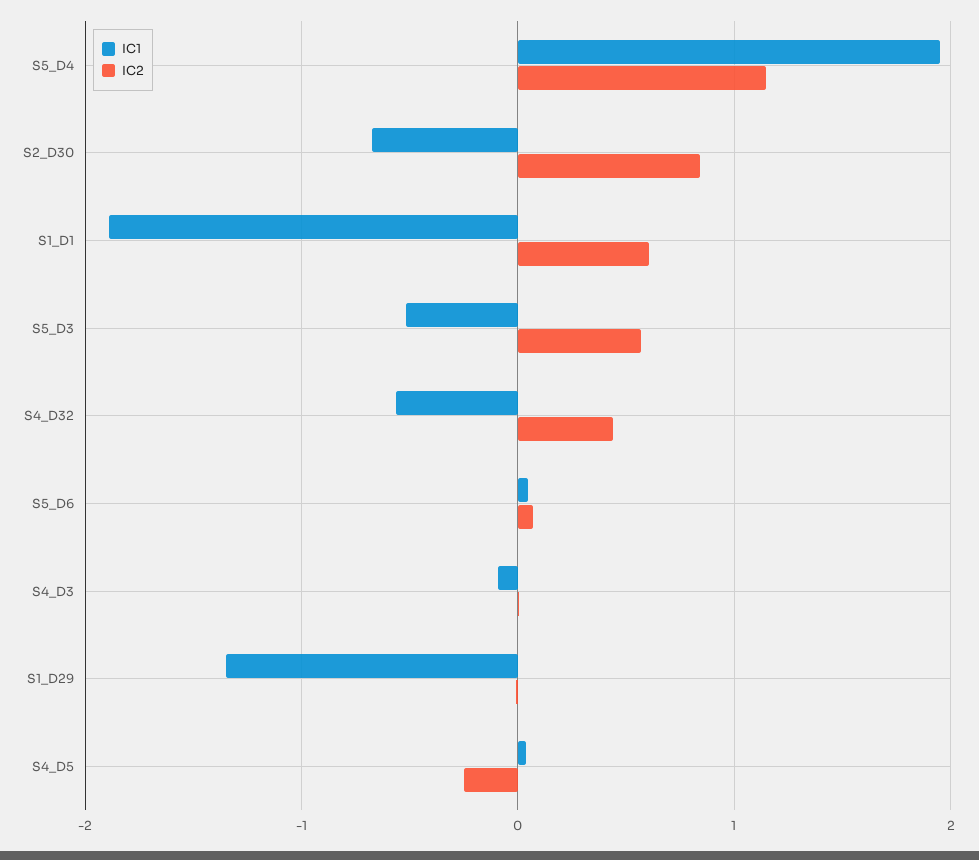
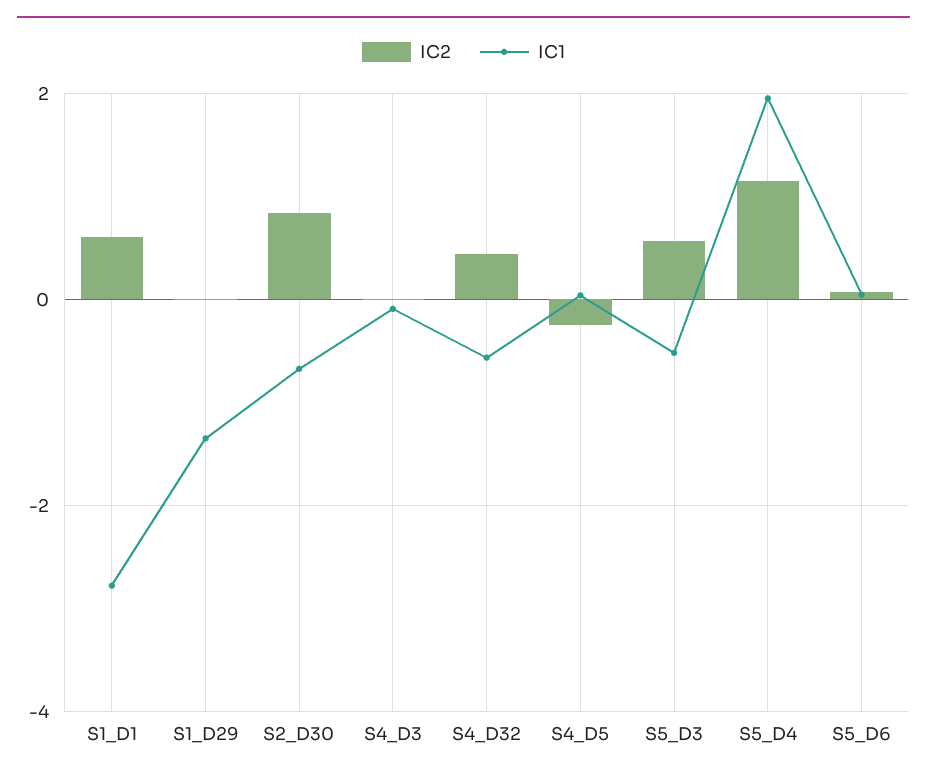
  {
    "IC1": {
      "S5_D4": 1.9,
      "S2_D30": -0.7,
-     "S1_D1": -1.9,
+     "S1_D1": -2.8,
      "S5_D3": -0.5,
      "S4_D32": -0.6,
      "S5_D6": 0,
      "S4_D3": -0.1,
      "S1_D29": -1.3,
      "S4_D5": 0
    },
    "IC2": {
      "S5_D4": 1.1,
      "S2_D30": 0.8,
      "S1_D1": 0.6,
      "S5_D3": 0.6,
      "S4_D32": 0.4,
      "S5_D6": 0.1,
      "S4_D3": 0,
      "S1_D29": 0,
      "S4_D5": -0.2
    }
  }

